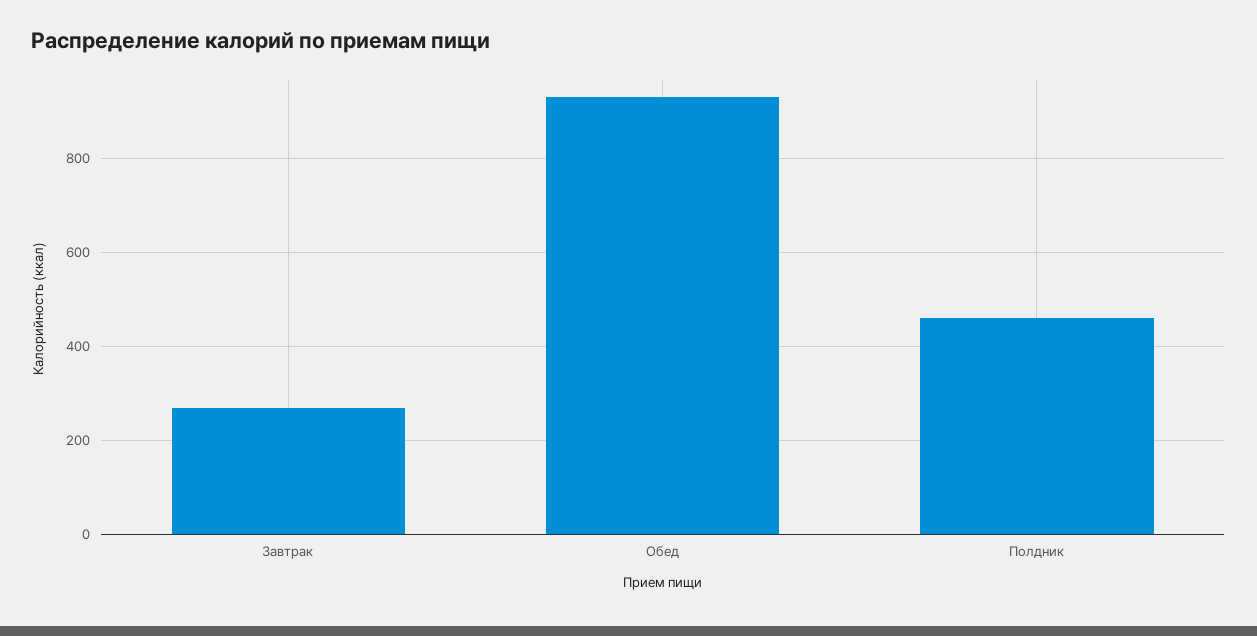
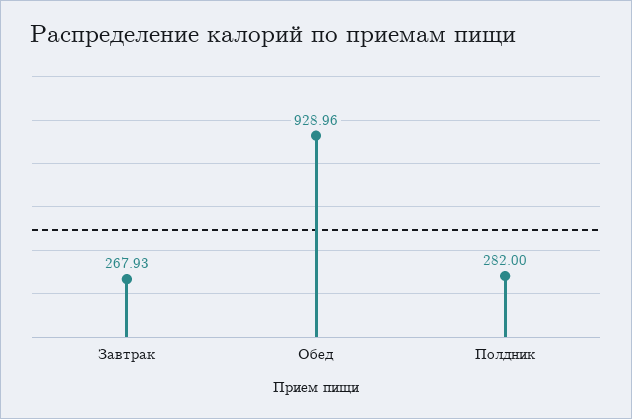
  {
    "Завтрак": 267.93,
    "Обед": 928.96,
-   "Полдник": 460
+   "Полдник": 282
  }

